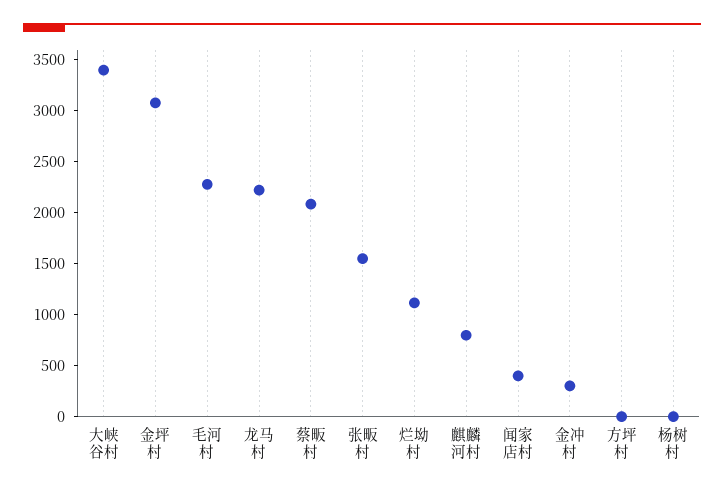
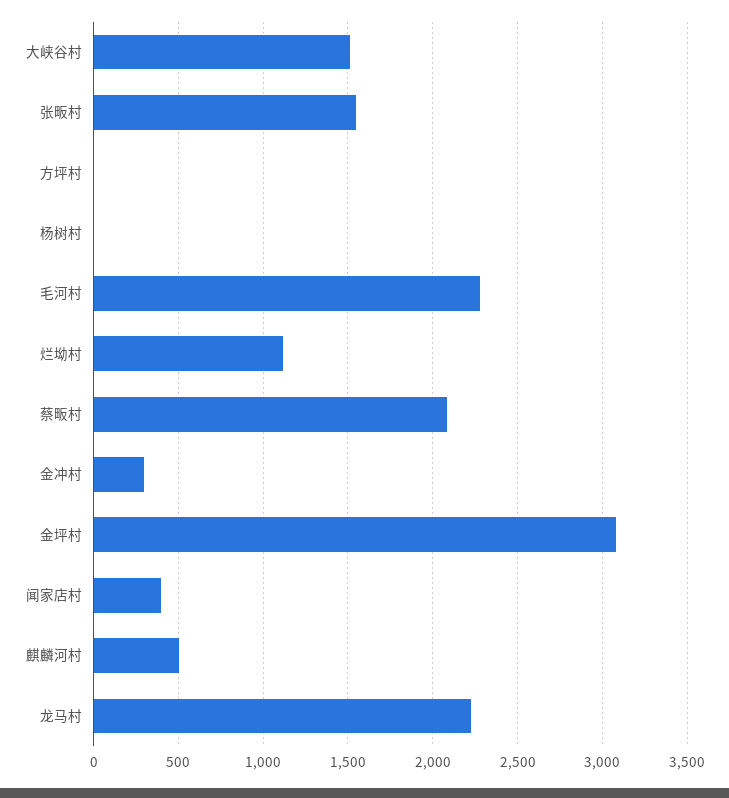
  {
-   "大峡谷村": 3400,
+   "大峡谷村": 1500,
    "金坪村": 3100,
    "毛河村": 2300,
    "龙马村": 2200,
    "蔡畈村": 2100,
    "张畈村": 1550,
    "烂坳村": 1100,
-   "麒麟河村": 800,
+   "麒麟河村": 500,
    "闻家店村": 400,
    "金冲村": 300,
    "方坪村": 0,
    "杨树村": 0
  }

